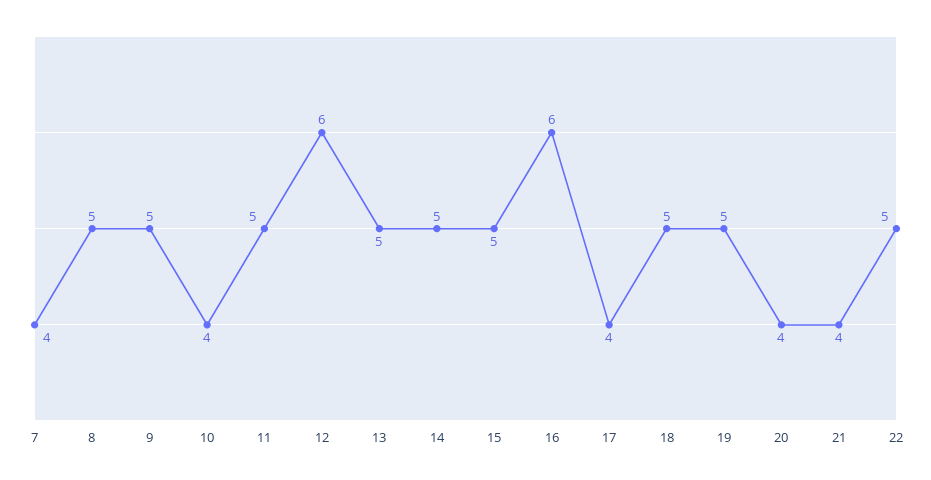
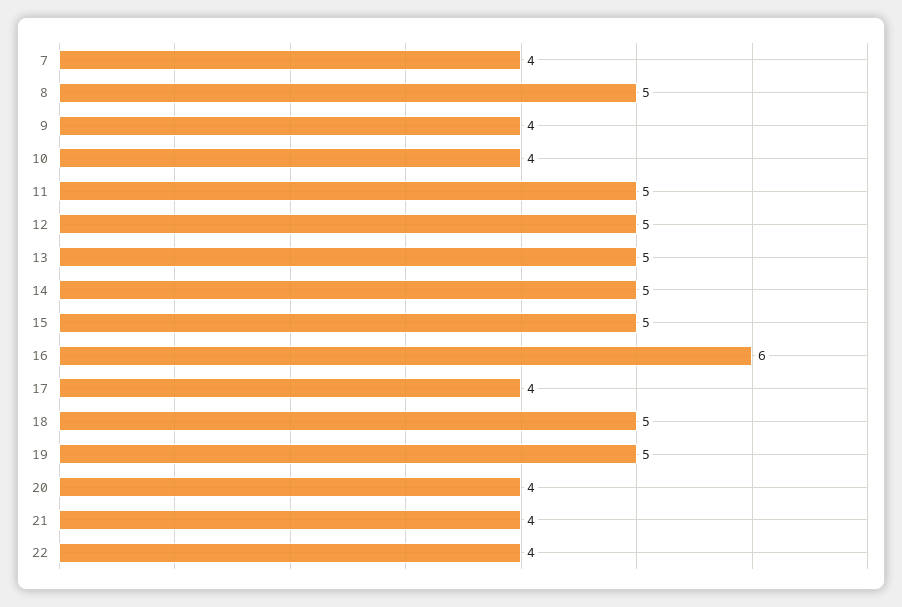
  {
    "7": 4,
    "8": 5,
-   "9": 5,
+   "9": 4,
    "10": 4,
    "11": 5,
-   "12": 6,
+   "12": 5,
    "13": 5,
    "14": 5,
    "15": 5,
    "16": 6,
    "17": 4,
    "18": 5,
    "19": 5,
    "20": 4,
    "21": 4,
-   "22": 5
+   "22": 4
  }

